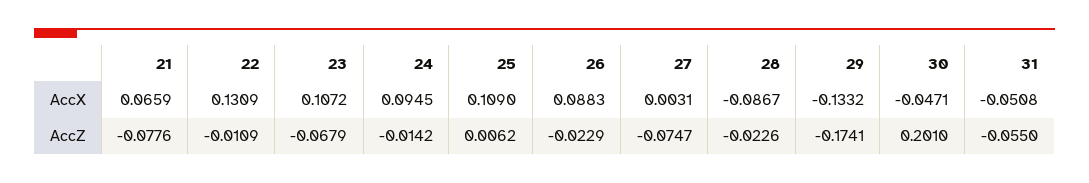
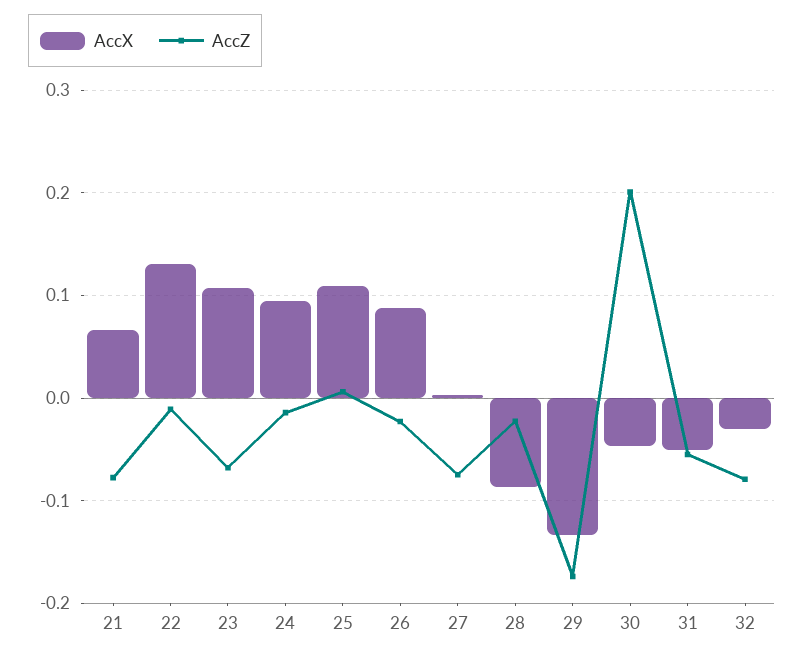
  {
    "AccX": {
      "21": 0.0659,
      "22": 0.1309,
      "23": 0.1072,
      "24": 0.0945,
      "25": 0.109,
      "26": 0.0883,
      "27": 0.0031,
      "28": -0.0867,
      "29": -0.1332,
      "30": -0.0471,
-     "31": -0.0508
+     "31": -0.0508,
+     "32": -0.03
    },
    "AccZ": {
      "21": -0.0776,
      "22": -0.0109,
      "23": -0.0679,
      "24": -0.0142,
      "25": 0.0062,
      "26": -0.0229,
      "27": -0.0747,
      "28": -0.0226,
      "29": -0.1741,
      "30": 0.201,
-     "31": -0.055
+     "31": -0.055,
+     "32": -0.08
    }
  }

